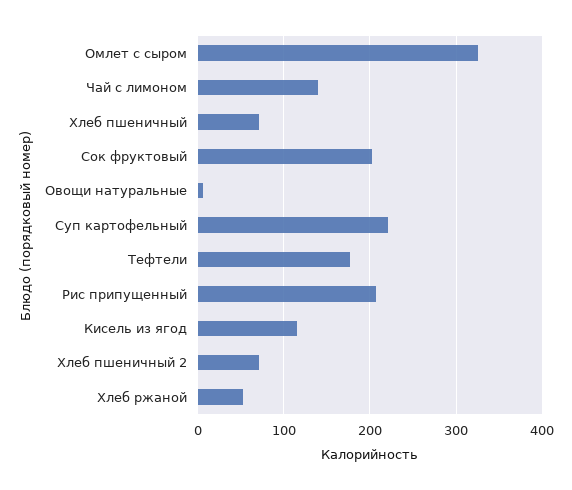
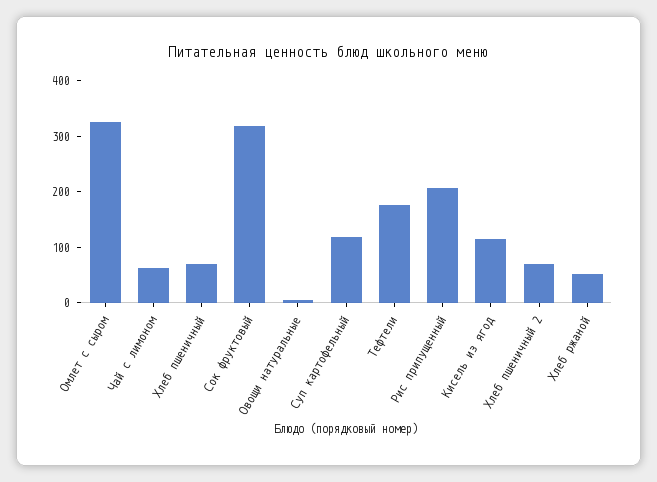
  {
    "Омлет с сыром": 330,
-   "Чай с лимоном": 140,
+   "Чай с лимоном": 60,
    "Хлеб пшеничный": 70,
-   "Сок фруктовый": 200,
+   "Сок фруктовый": 320,
    "Овощи натуральные": 10,
-   "Суп картофельный": 220,
+   "Суп картофельный": 120,
    "Тефтели": 180,
    "Рис припущенный": 210,
    "Кисель из ягод": 120,
    "Хлеб пшеничный 2": 70,
    "Хлеб ржаной": 50
  }

